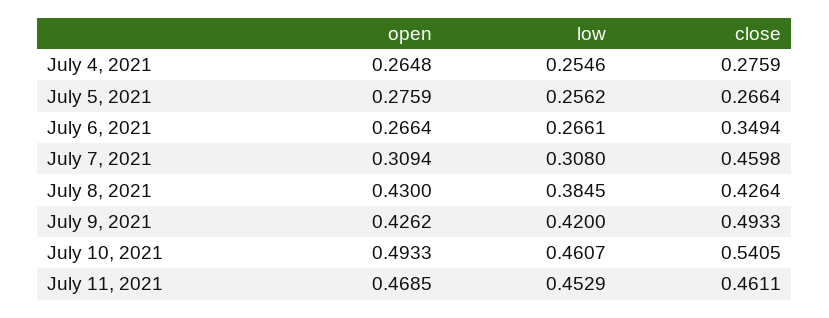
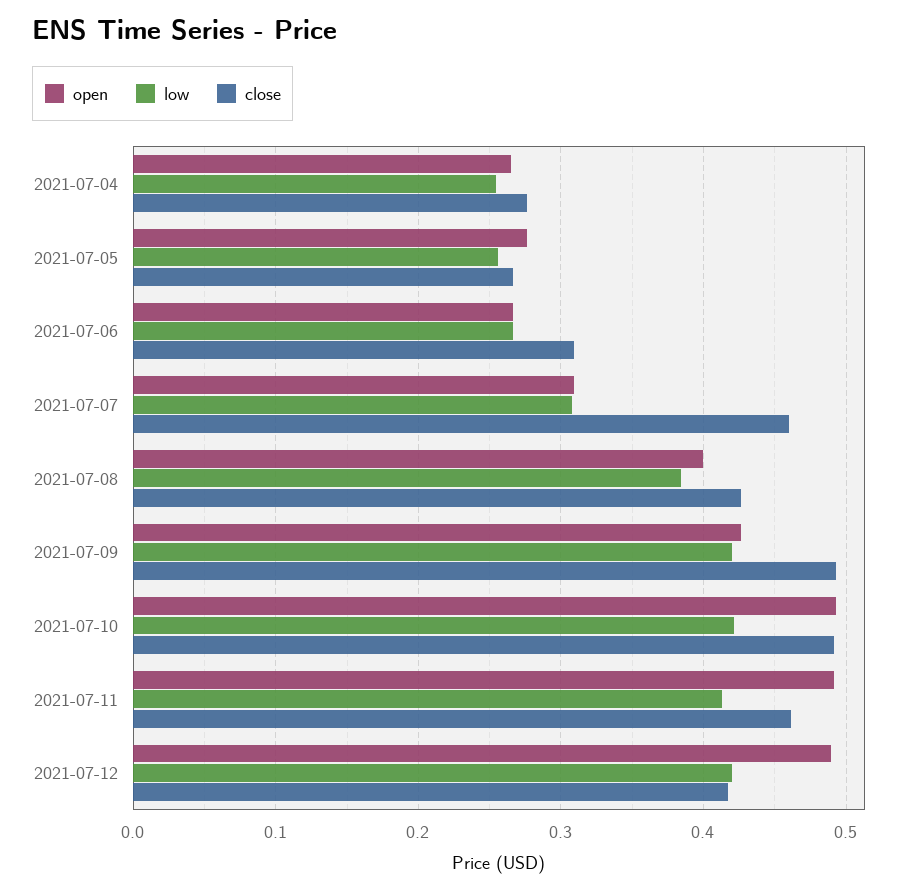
  {
    "open": {
      "July 4, 2021": 0.2648,
      "July 5, 2021": 0.2759,
      "July 6, 2021": 0.2664,
      "July 7, 2021": 0.3094,
-     "July 8, 2021": 0.43,
+     "July 8, 2021": 0.4,
      "July 9, 2021": 0.4262,
      "July 10, 2021": 0.4933,
-     "July 11, 2021": 0.4685
+     "July 11, 2021": 0.49,
+     "2021-07-12": 0.49
    },
    "low": {
      "July 4, 2021": 0.2546,
      "July 5, 2021": 0.2562,
      "July 6, 2021": 0.2661,
      "July 7, 2021": 0.308,
      "July 8, 2021": 0.3845,
      "July 9, 2021": 0.42,
-     "July 10, 2021": 0.4607,
+     "July 10, 2021": 0.42,
-     "July 11, 2021": 0.4529
+     "July 11, 2021": 0.41,
+     "2021-07-12": 0.42
    },
    "close": {
      "July 4, 2021": 0.2759,
      "July 5, 2021": 0.2664,
-     "July 6, 2021": 0.3494,
+     "July 6, 2021": 0.31,
      "July 7, 2021": 0.4598,
      "July 8, 2021": 0.4264,
      "July 9, 2021": 0.4933,
-     "July 10, 2021": 0.5405,
+     "July 10, 2021": 0.49,
-     "July 11, 2021": 0.4611
+     "July 11, 2021": 0.4611,
+     "2021-07-12": 0.42
    }
  }

